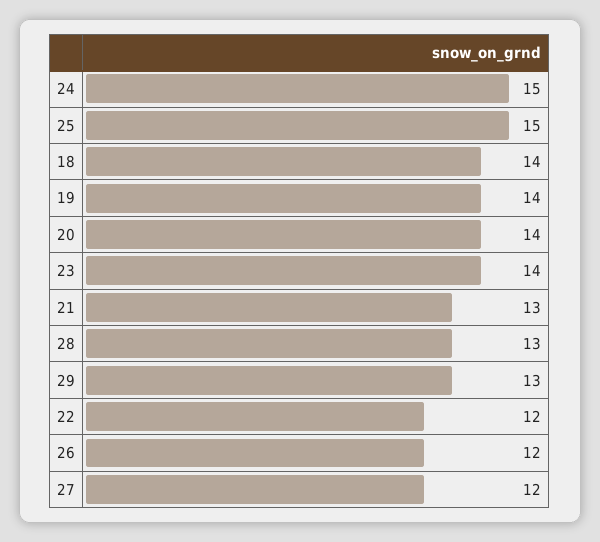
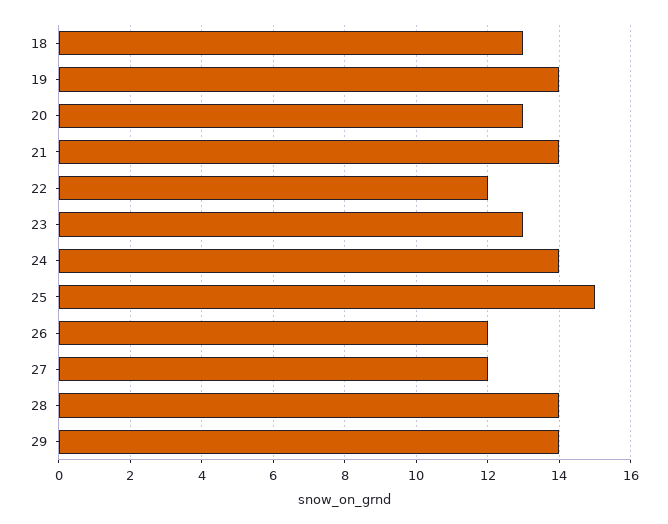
  {
-   "24": 15,
+   "24": 14,
    "25": 15,
-   "18": 14,
+   "18": 13,
    "19": 14,
-   "20": 14,
+   "20": 13,
-   "23": 14,
+   "23": 13,
-   "21": 13,
+   "21": 14,
-   "28": 13,
+   "28": 14,
-   "29": 13,
+   "29": 14,
    "22": 12,
    "26": 12,
    "27": 12
  }

